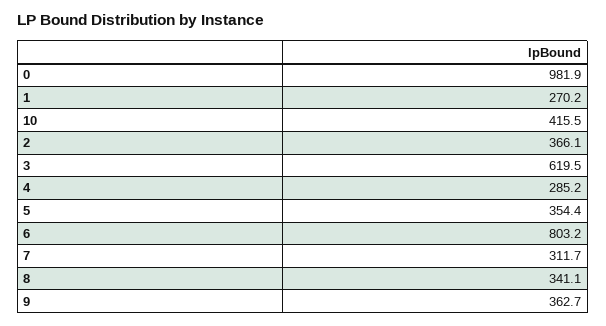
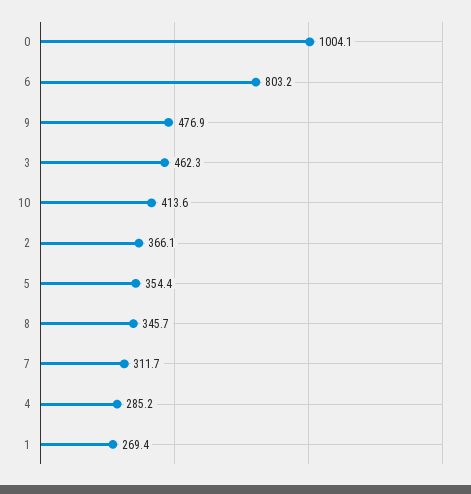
  {
-   "0": 981.9,
+   "0": 1004.1,
-   "1": 270.2,
+   "1": 269.4,
-   "10": 415.5,
+   "10": 413.6,
    "2": 366.1,
-   "3": 619.5,
+   "3": 462.3,
    "4": 285.2,
    "5": 354.4,
    "6": 803.2,
    "7": 311.7,
-   "8": 341.1,
+   "8": 345.7,
-   "9": 362.7
+   "9": 476.9
  }

